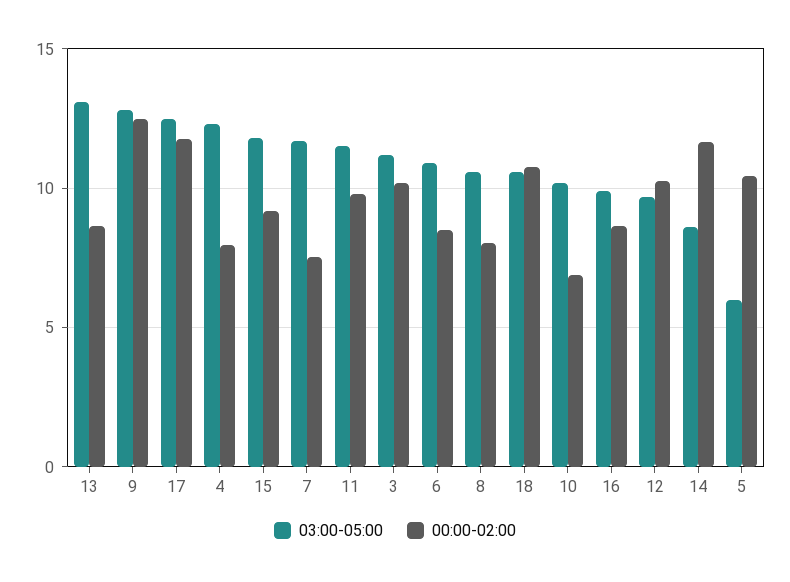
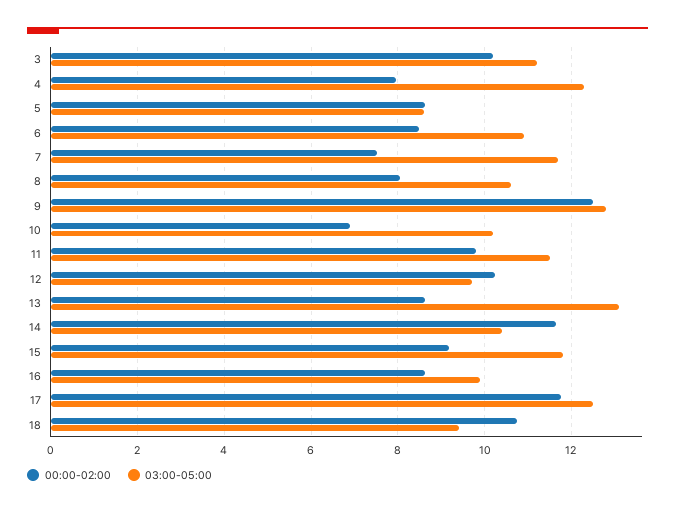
  {
    "03:00-05:00": {
      "13": 13.2,
      "9": 12.8,
      "17": 12.6,
      "4": 12.4,
      "15": 11.8,
      "7": 11.8,
      "11": 11.6,
      "3": 11.2,
      "6": 11,
      "8": 10.6,
-     "18": 10.5,
+     "18": 9.4,
      "10": 10.2,
      "16": 10,
      "12": 9.8,
-     "14": 8.5,
+     "14": 10.4,
-     "5": 6
+     "5": 8.6
    },
    "00:00-02:00": {
      "13": 8.6,
      "9": 12.6,
      "17": 11.8,
      "4": 8,
      "15": 9.2,
      "7": 7.6,
      "11": 9.8,
      "3": 10.2,
      "6": 8.6,
      "8": 8,
      "18": 10.8,
      "10": 7,
      "16": 8.6,
      "12": 10.2,
      "14": 11.6,
-     "5": 10.5
+     "5": 8.6
    }
  }

